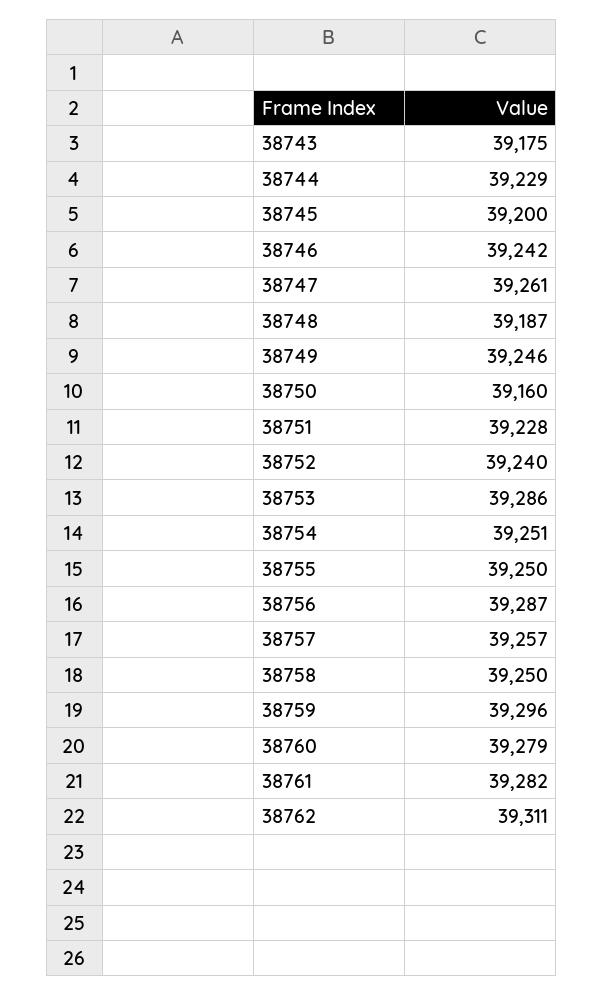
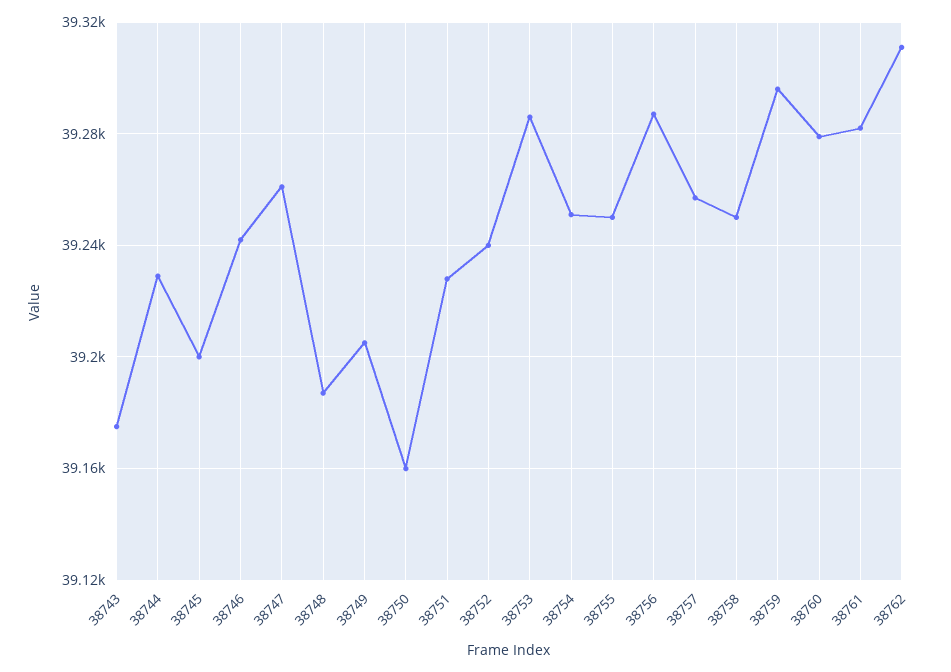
  {
    "38743": 39175,
    "38744": 39229,
    "38745": 39200,
    "38746": 39242,
    "38747": 39261,
    "38748": 39187,
-   "38749": 39246,
+   "38749": 39205,
    "38750": 39160,
    "38751": 39228,
    "38752": 39240,
    "38753": 39286,
    "38754": 39251,
    "38755": 39250,
    "38756": 39287,
    "38757": 39257,
    "38758": 39250,
    "38759": 39296,
    "38760": 39279,
    "38761": 39282,
    "38762": 39311
  }

